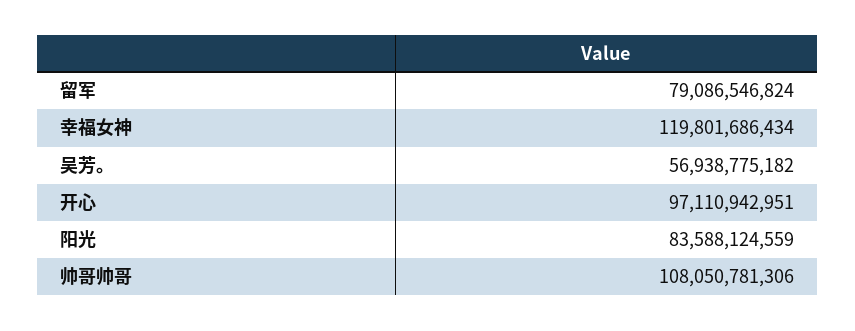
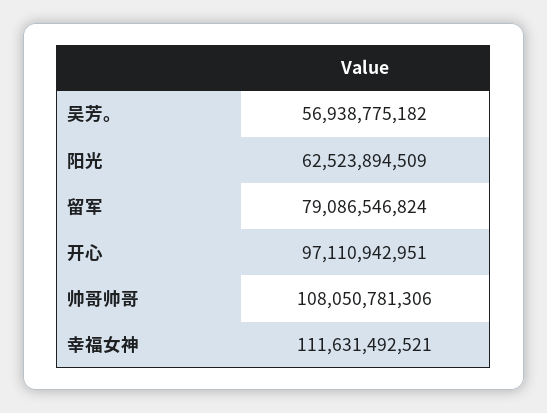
  {
    "留军": 79086546824,
-   "幸福女神": 119801686434,
+   "幸福女神": 111631492521,
    "吴芳。": 56938775182,
    "开心": 97110942951,
-   "阳光": 83588124559,
+   "阳光": 62523894509,
    "帅哥帅哥": 108050781306
  }

